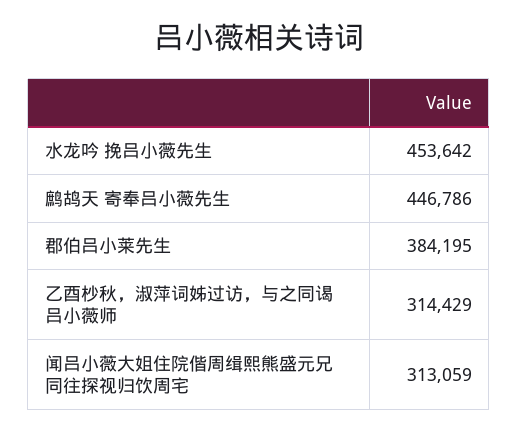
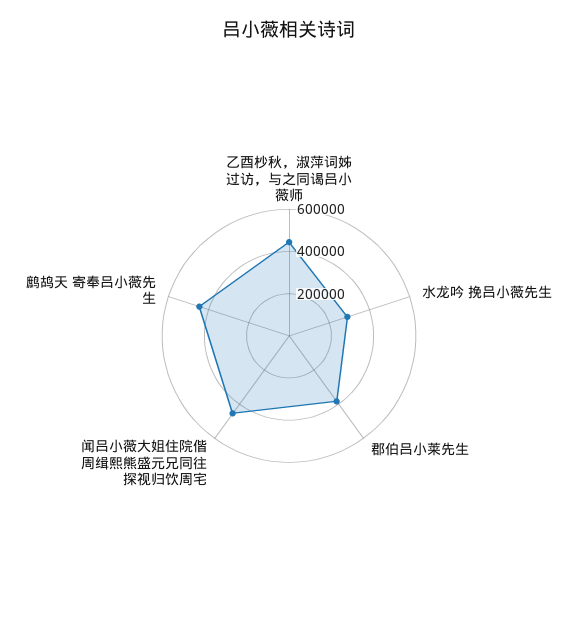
  {
-   "水龙吟 挽吕小薇先生": 453642,
+   "水龙吟 挽吕小薇先生": 300000,
    "鹧鸪天 寄奉吕小薇先生": 446786,
    "郡伯吕小莱先生": 384195,
-   "乙酉杪秋，淑萍词姊过访，与之同谒吕小薇师": 314429,
+   "乙酉杪秋，淑萍词姊过访，与之同谒吕小薇师": 450000,
-   "闻吕小薇大姐住院偕周缉熙熊盛元兄同往探视归饮周宅": 313059
+   "闻吕小薇大姐住院偕周缉熙熊盛元兄同往探视归饮周宅": 450000
  }

